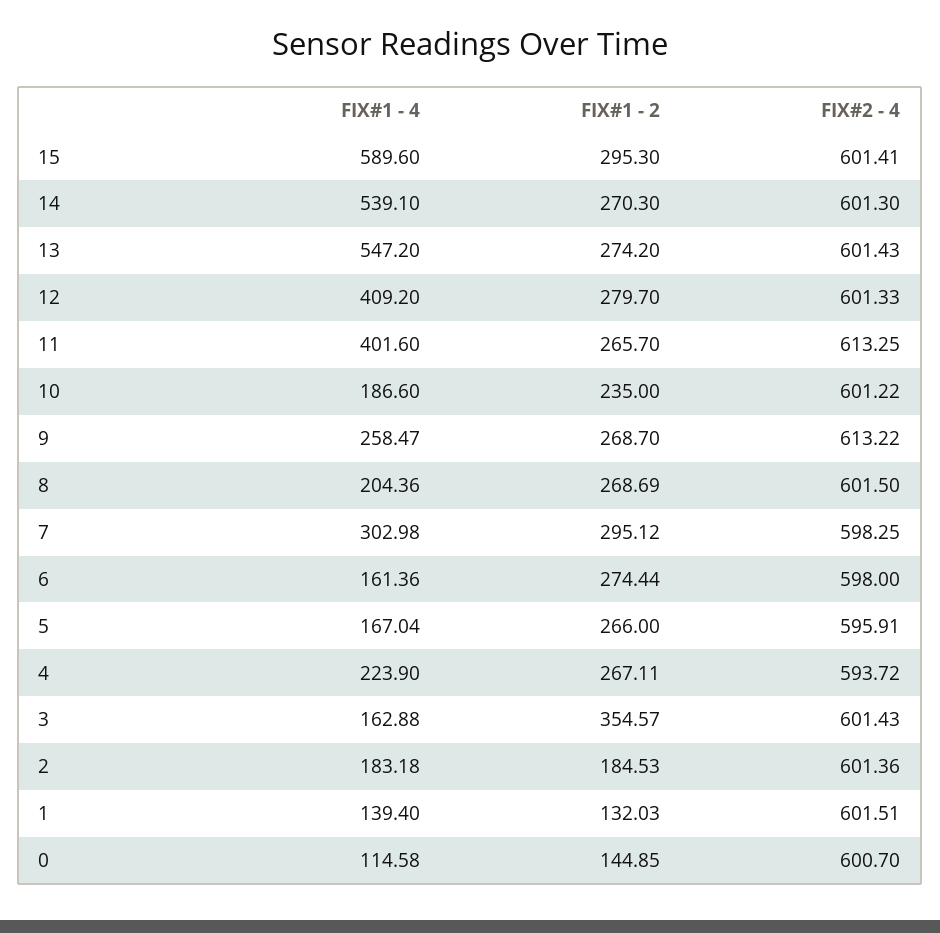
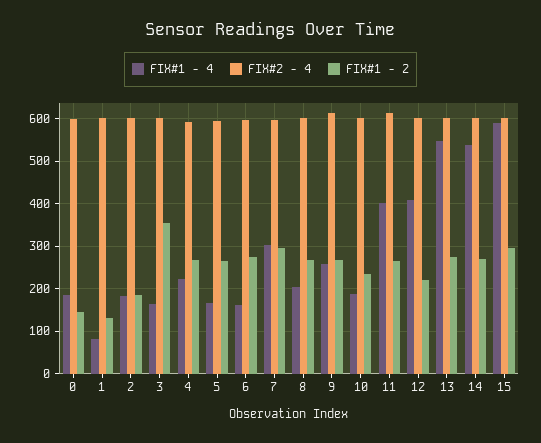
  {
    "FIX#1 - 4": {
      "15": 589.6,
      "14": 539.1,
      "13": 547.2,
      "12": 409.2,
      "11": 401.6,
      "10": 186.6,
      "9": 258.47,
      "8": 204.36,
      "7": 302.98,
      "6": 161.36,
      "5": 167.04,
      "4": 223.9,
      "3": 162.88,
      "2": 183.18,
-     "1": 139.4,
+     "1": 80,
-     "0": 114.58
+     "0": 180
    },
    "FIX#1 - 2": {
      "15": 295.3,
      "14": 270.3,
      "13": 274.2,
-     "12": 279.7,
+     "12": 220,
      "11": 265.7,
      "10": 235,
      "9": 268.7,
      "8": 268.69,
      "7": 295.12,
      "6": 274.44,
      "5": 266,
      "4": 267.11,
      "3": 354.57,
      "2": 184.53,
      "1": 132.03,
      "0": 144.85
    },
    "FIX#2 - 4": {
      "15": 601.41,
      "14": 601.3,
      "13": 601.43,
      "12": 601.33,
      "11": 613.25,
      "10": 601.22,
      "9": 613.22,
      "8": 601.5,
      "7": 598.25,
      "6": 598,
      "5": 595.91,
      "4": 593.72,
      "3": 601.43,
      "2": 601.36,
      "1": 601.51,
      "0": 600.7
    }
  }

